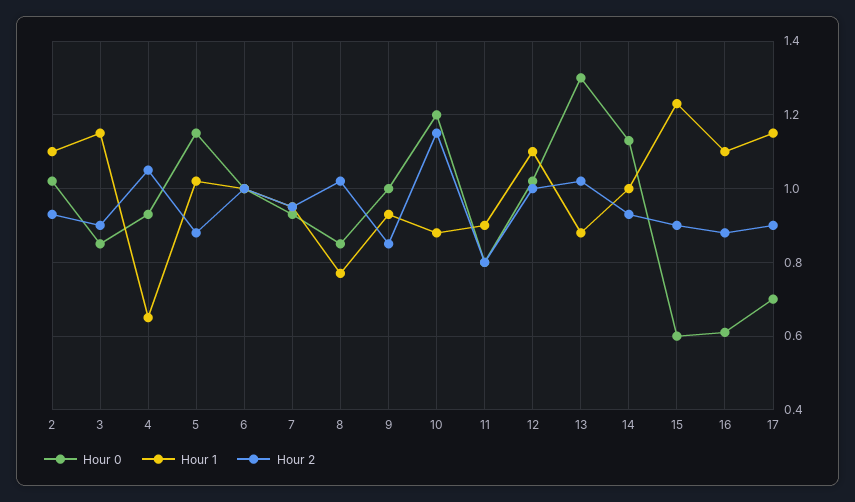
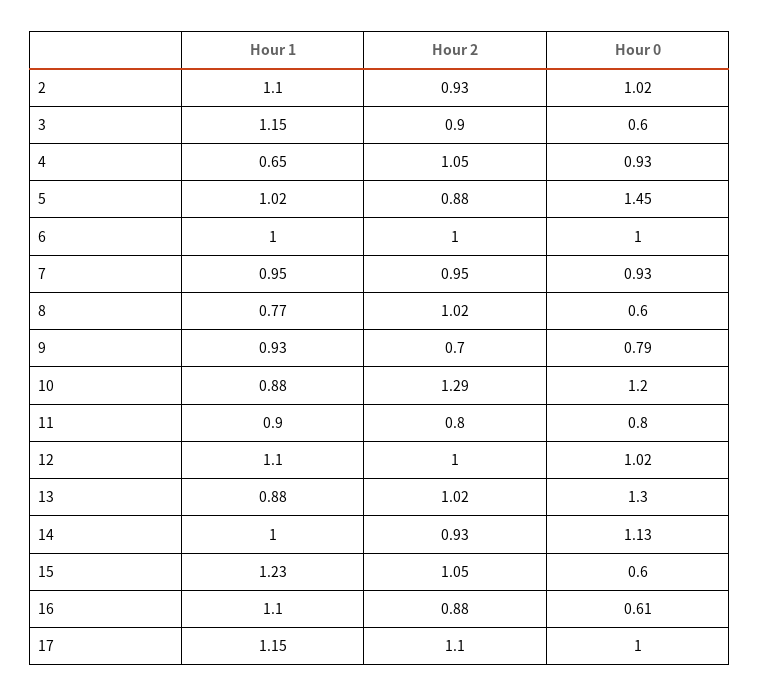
  {
    "Hour 0": {
      "2": 1.02,
-     "3": 0.85,
+     "3": 0.6,
      "4": 0.93,
-     "5": 1.15,
+     "5": 1.45,
      "6": 1,
      "7": 0.93,
-     "8": 0.85,
+     "8": 0.6,
-     "9": 1,
+     "9": 0.79,
      "10": 1.2,
      "11": 0.8,
      "12": 1.02,
      "13": 1.3,
      "14": 1.13,
      "15": 0.6,
      "16": 0.61,
-     "17": 0.7
+     "17": 1
    },
    "Hour 1": {
      "2": 1.1,
      "3": 1.15,
      "4": 0.65,
      "5": 1.02,
      "6": 1,
      "7": 0.95,
      "8": 0.77,
      "9": 0.93,
      "10": 0.88,
      "11": 0.9,
      "12": 1.1,
      "13": 0.88,
      "14": 1,
      "15": 1.23,
      "16": 1.1,
      "17": 1.15
    },
    "Hour 2": {
      "2": 0.93,
      "3": 0.9,
      "4": 1.05,
      "5": 0.88,
      "6": 1,
      "7": 0.95,
      "8": 1.02,
-     "9": 0.85,
+     "9": 0.7,
-     "10": 1.15,
+     "10": 1.29,
      "11": 0.8,
      "12": 1,
      "13": 1.02,
      "14": 0.93,
-     "15": 0.9,
+     "15": 1.05,
      "16": 0.88,
-     "17": 0.9
+     "17": 1.1
    }
  }

